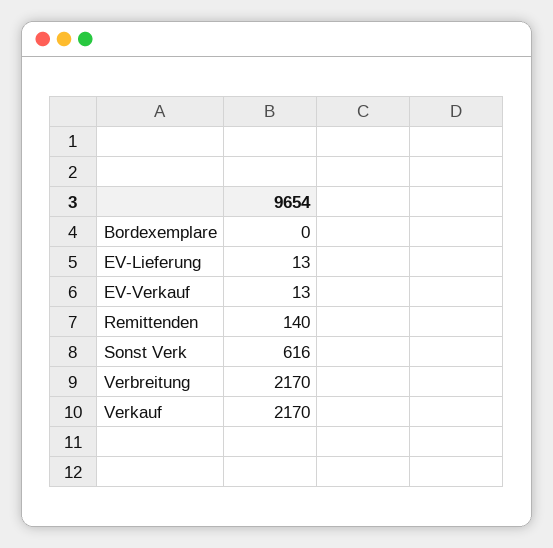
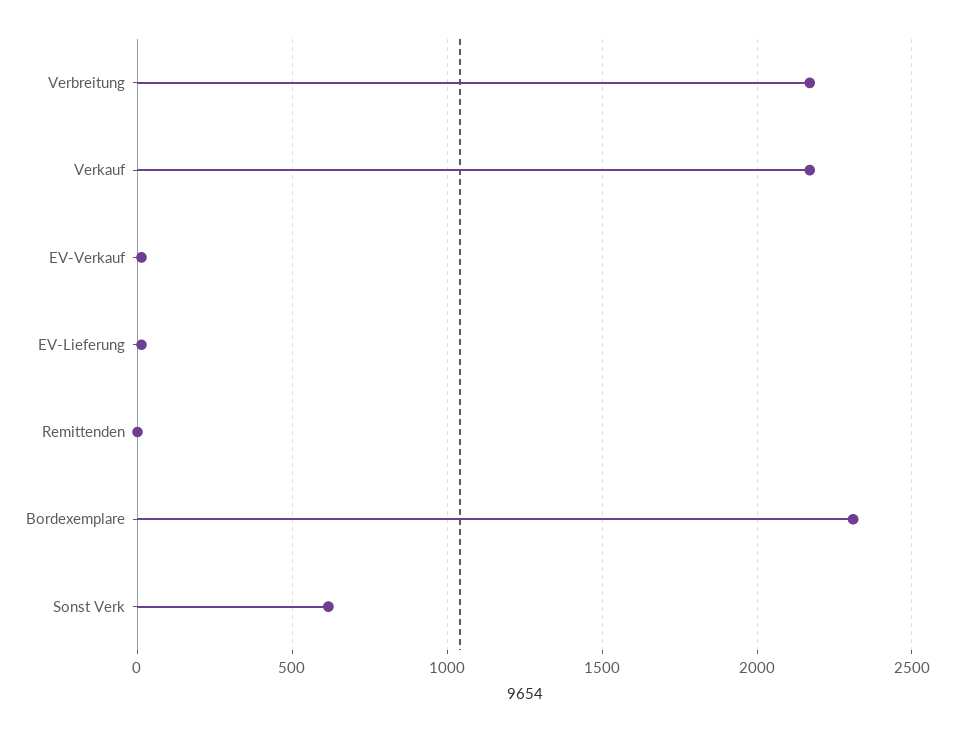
  {
-   "Bordexemplare": 0,
+   "Bordexemplare": 2300,
    "EV-Lieferung": 13,
    "EV-Verkauf": 13,
-   "Remittenden": 140,
+   "Remittenden": 0,
    "Sonst Verk": 616,
    "Verbreitung": 2170,
    "Verkauf": 2170
  }

